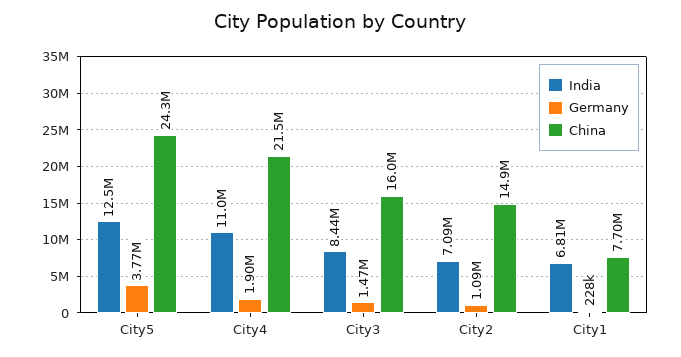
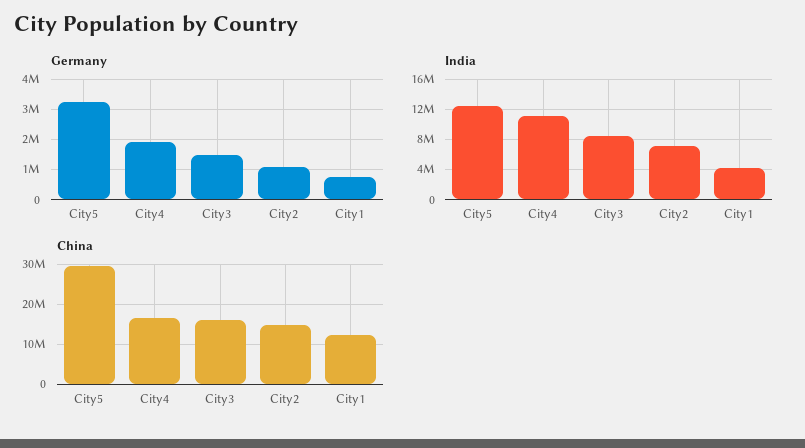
  {
    "India": {
      "City5": 12500000,
      "City4": 11000000,
      "City3": 8440000,
      "City2": 7090000,
-     "City1": 6810000
+     "City1": 4000000
    },
    "Germany": {
-     "City5": 3770000,
+     "City5": 3200000,
      "City4": 1900000,
      "City3": 1470000,
      "City2": 1090000,
-     "City1": 228000
+     "City1": 800000
    },
    "China": {
-     "City5": 24300000,
+     "City5": 30000000,
-     "City4": 21500000,
+     "City4": 16000000,
      "City3": 16000000,
      "City2": 14900000,
-     "City1": 7700000
+     "City1": 12000000
    }
  }

